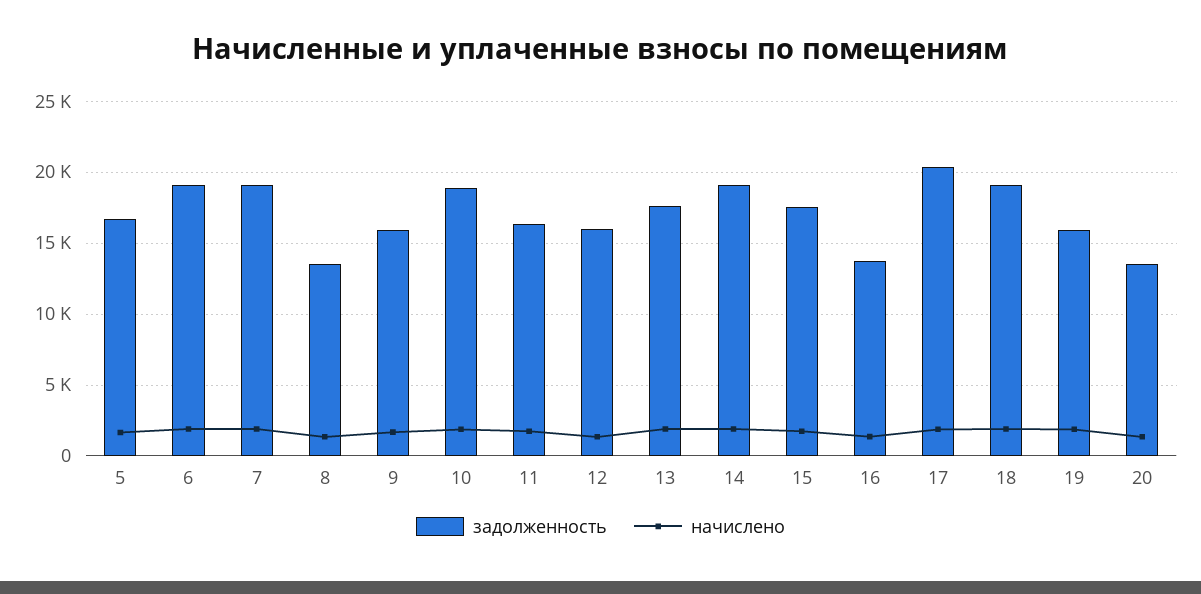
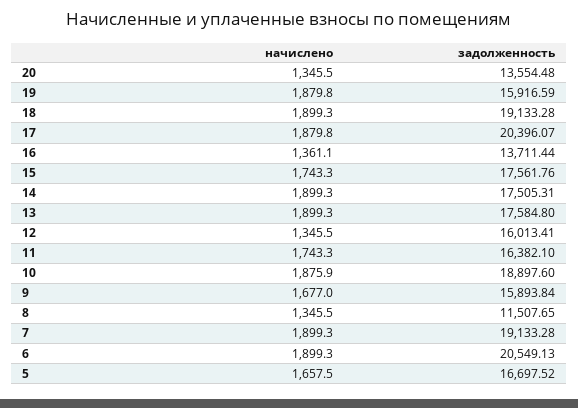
  {
    "задолженность": {
      "5": 16697.52,
-     "6": 19000,
+     "6": 20549.13,
      "7": 19133.28,
-     "8": 13500,
+     "8": 11507.65,
      "9": 15893.84,
      "10": 18897.6,
      "11": 16382.1,
      "12": 16013.41,
      "13": 17584.8,
-     "14": 19000,
+     "14": 17505.31,
      "15": 17561.76,
      "16": 13711.44,
      "17": 20396.07,
      "18": 19133.28,
      "19": 15916.59,
      "20": 13554.48
    },
    "начислено": {
      "5": 1657.5,
      "6": 1899.3,
      "7": 1899.3,
      "8": 1345.5,
      "9": 1677,
      "10": 1875.9,
      "11": 1743.3,
      "12": 1345.5,
      "13": 1899.3,
      "14": 1899.3,
      "15": 1743.3,
      "16": 1361.1,
      "17": 1879.8,
      "18": 1899.3,
      "19": 1879.8,
      "20": 1345.5
    }
  }

